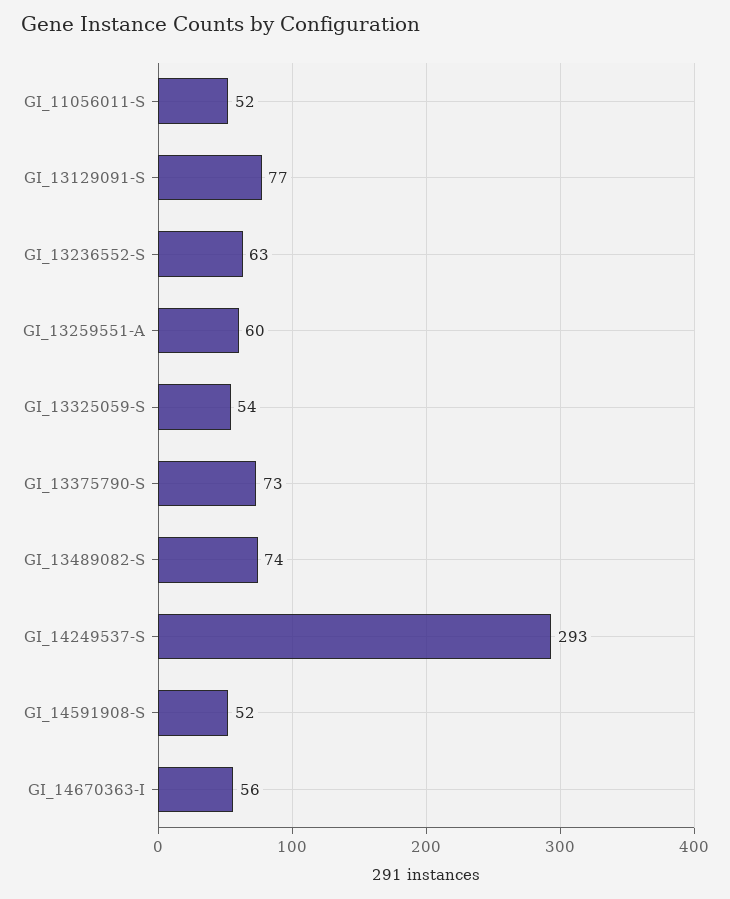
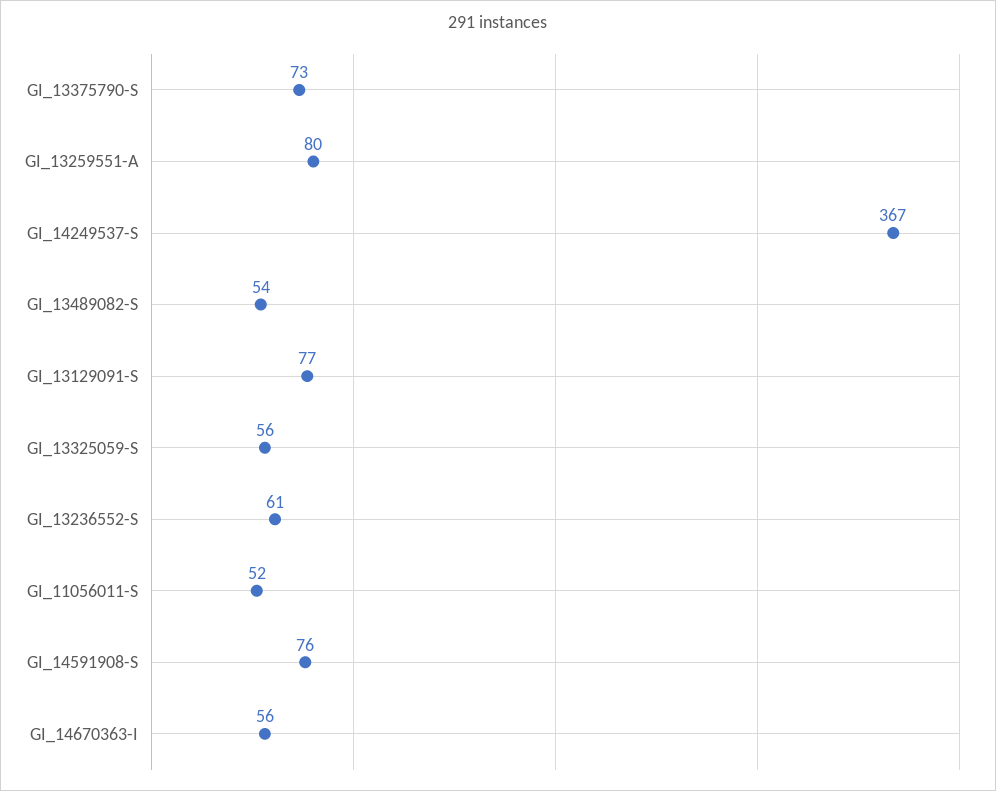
  {
    "GI_11056011-S": 52,
    "GI_13129091-S": 77,
-   "GI_13236552-S": 63,
+   "GI_13236552-S": 61,
-   "GI_13259551-A": 60,
+   "GI_13259551-A": 80,
-   "GI_13325059-S": 54,
+   "GI_13325059-S": 56,
    "GI_13375790-S": 73,
-   "GI_13489082-S": 74,
+   "GI_13489082-S": 54,
-   "GI_14249537-S": 293,
+   "GI_14249537-S": 367,
-   "GI_14591908-S": 52,
+   "GI_14591908-S": 76,
    "GI_14670363-I": 56
  }

